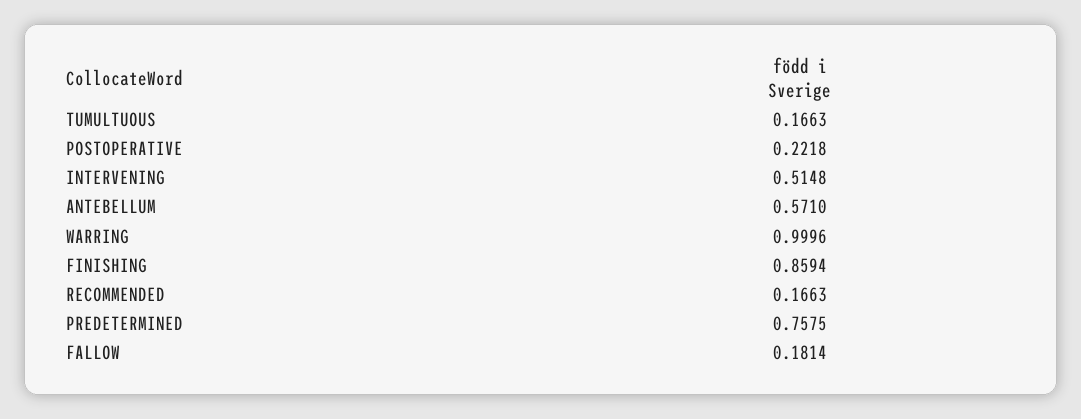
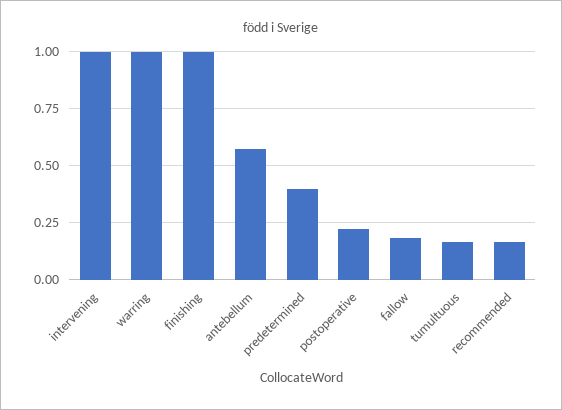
  {
    "TUMULTUOUS": 0.1663,
    "POSTOPERATIVE": 0.2218,
-   "INTERVENING": 0.5148,
+   "INTERVENING": 1,
    "ANTEBELLUM": 0.571,
    "WARRING": 0.9996,
-   "FINISHING": 0.8594,
+   "FINISHING": 1,
    "RECOMMENDED": 0.1663,
-   "PREDETERMINED": 0.7575,
+   "PREDETERMINED": 0.4,
    "FALLOW": 0.1814
  }

